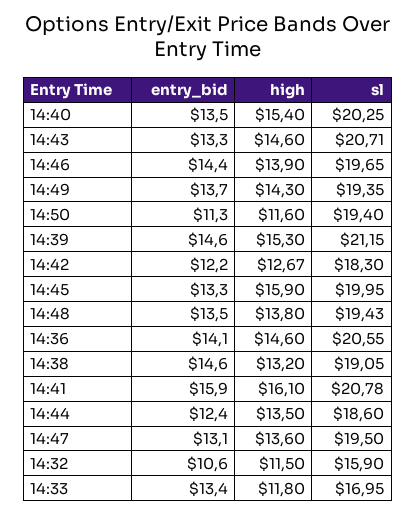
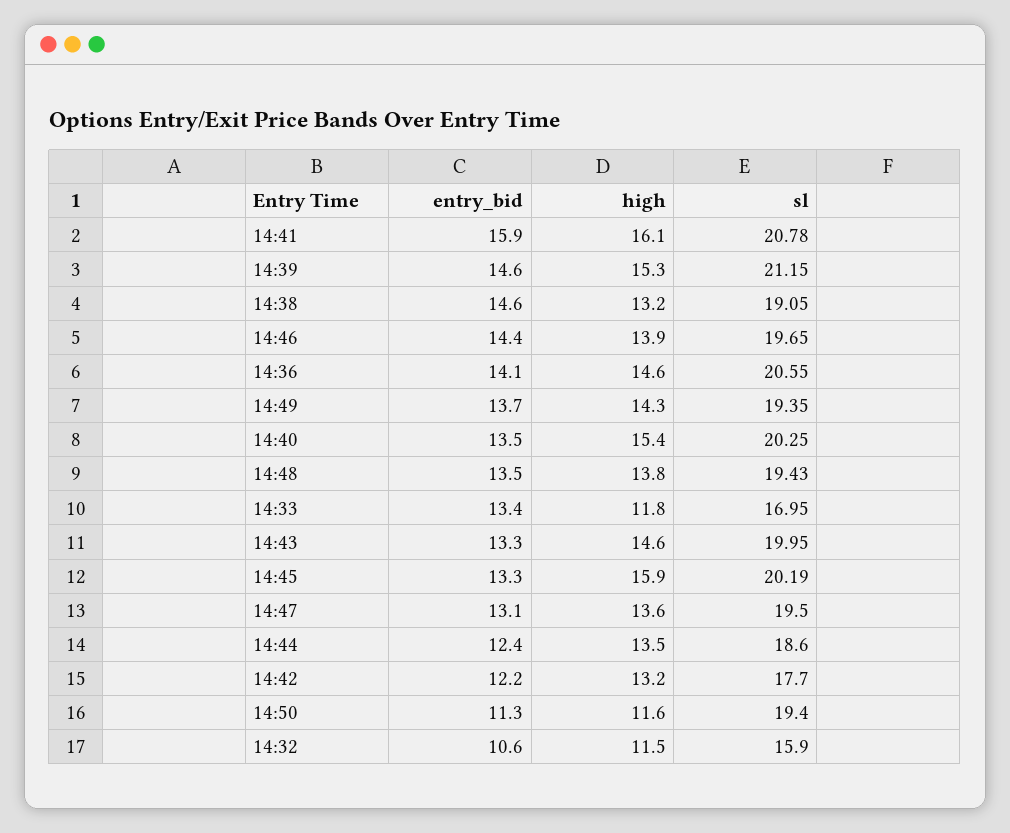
  {
    "entry_bid": {
      "14:40": 13.5,
      "14:43": 13.3,
      "14:46": 14.4,
      "14:49": 13.7,
      "14:50": 11.3,
      "14:39": 14.6,
      "14:42": 12.2,
      "14:45": 13.3,
      "14:48": 13.5,
      "14:36": 14.1,
      "14:38": 14.6,
      "14:41": 15.9,
      "14:44": 12.4,
      "14:47": 13.1,
      "14:32": 10.6,
      "14:33": 13.4
    },
    "high": {
      "14:40": 15.4,
      "14:43": 14.6,
      "14:46": 13.9,
      "14:49": 14.3,
      "14:50": 11.6,
      "14:39": 15.3,
-     "14:42": 12.67,
+     "14:42": 13.2,
      "14:45": 15.9,
      "14:48": 13.8,
      "14:36": 14.6,
      "14:38": 13.2,
      "14:41": 16.1,
      "14:44": 13.5,
      "14:47": 13.6,
      "14:32": 11.5,
      "14:33": 11.8
    },
    "sl": {
      "14:40": 20.25,
-     "14:43": 20.71,
+     "14:43": 19.95,
      "14:46": 19.65,
      "14:49": 19.35,
      "14:50": 19.4,
      "14:39": 21.15,
-     "14:42": 18.3,
+     "14:42": 17.7,
-     "14:45": 19.95,
+     "14:45": 20.19,
      "14:48": 19.43,
      "14:36": 20.55,
      "14:38": 19.05,
      "14:41": 20.78,
      "14:44": 18.6,
      "14:47": 19.5,
      "14:32": 15.9,
      "14:33": 16.95
    }
  }

